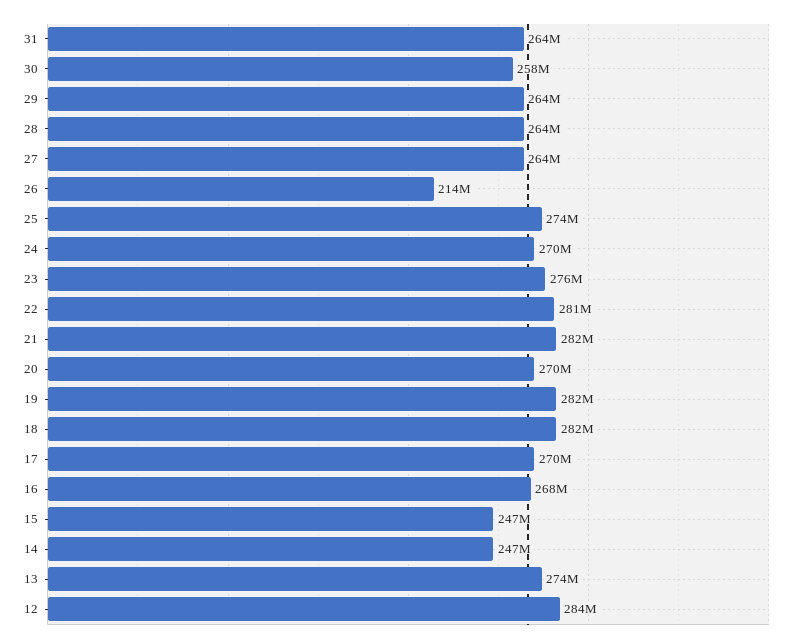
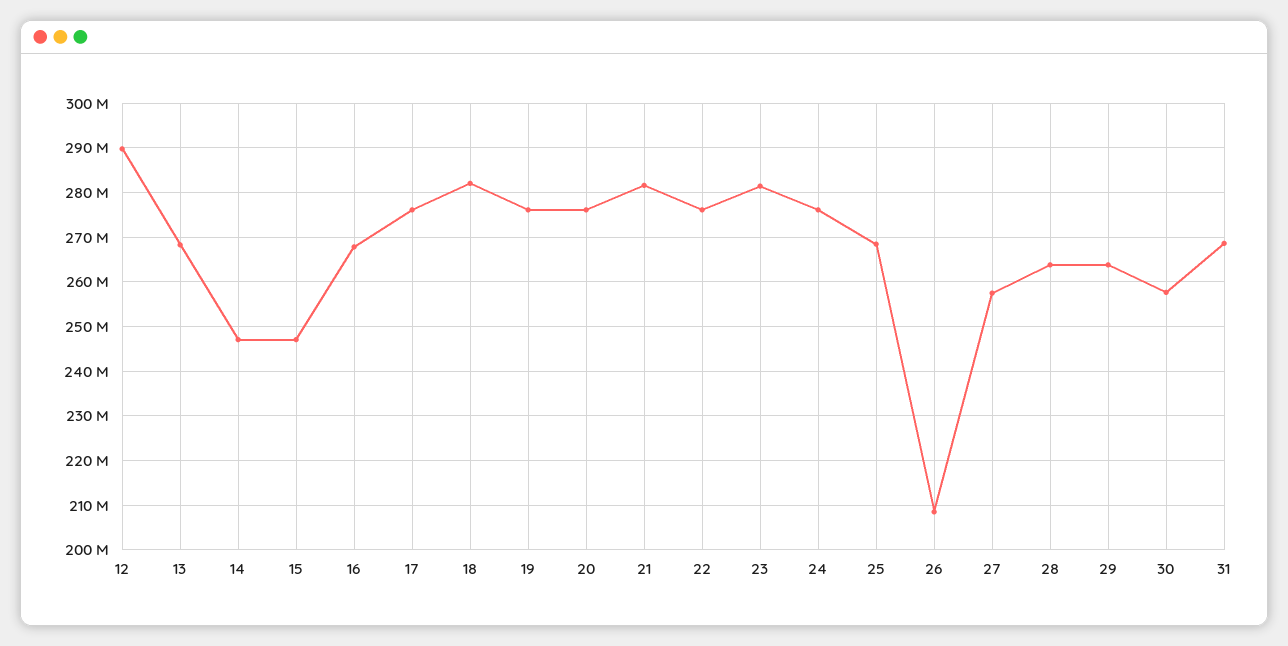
  {
-   "31": 264000000,
+   "31": 268000000,
    "30": 258000000,
    "29": 264000000,
    "28": 264000000,
-   "27": 264000000,
+   "27": 258000000,
-   "26": 214000000,
+   "26": 208000000,
-   "25": 274000000,
+   "25": 268000000,
-   "24": 270000000,
+   "24": 276000000,
-   "23": 276000000,
+   "23": 282000000,
-   "22": 281000000,
+   "22": 276000000,
    "21": 282000000,
-   "20": 270000000,
+   "20": 276000000,
-   "19": 282000000,
+   "19": 276000000,
    "18": 282000000,
-   "17": 270000000,
+   "17": 276000000,
    "16": 268000000,
    "15": 247000000,
    "14": 247000000,
-   "13": 274000000,
+   "13": 268000000,
-   "12": 284000000
+   "12": 290000000
  }

